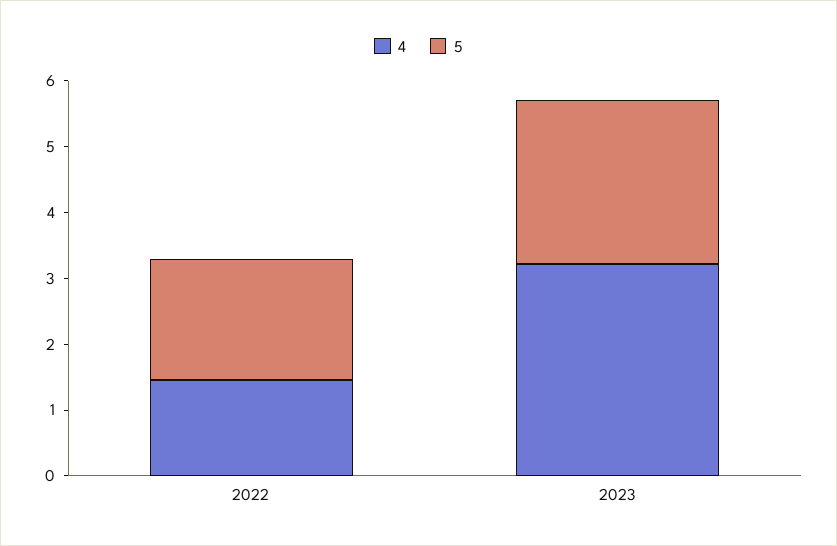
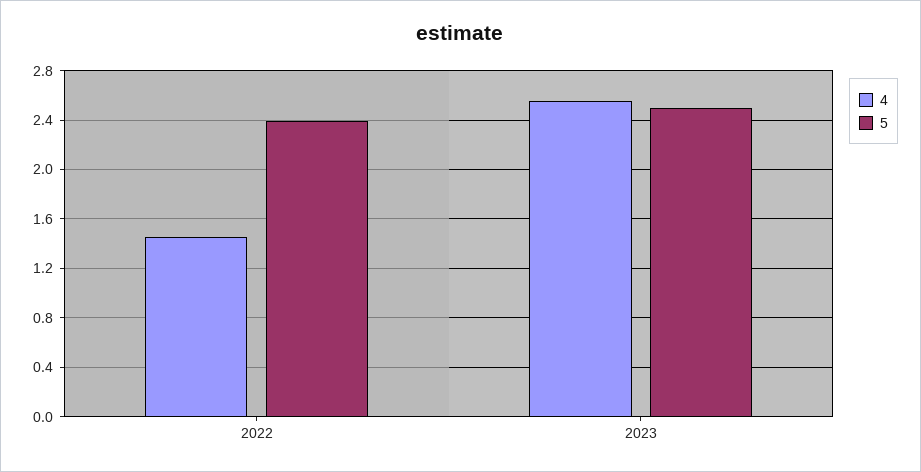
  {
    "4": {
      "2022": 1.45,
-     "2023": 3.2
+     "2023": 2.55
    },
    "5": {
-     "2022": 1.8,
+     "2022": 2.4,
      "2023": 2.5
    }
  }

